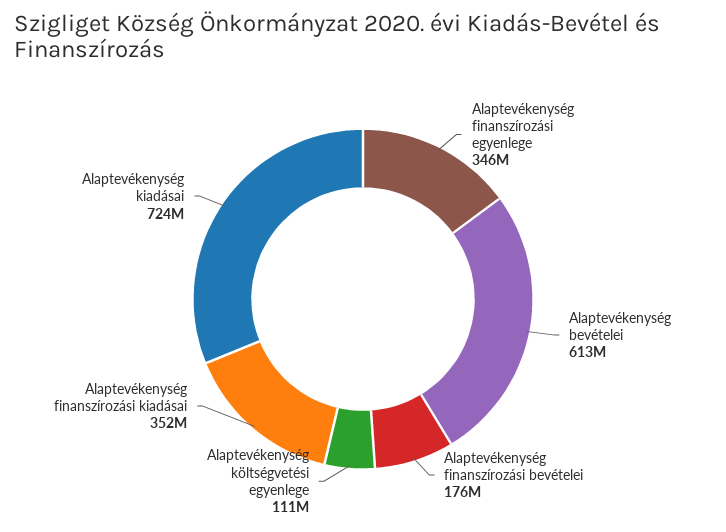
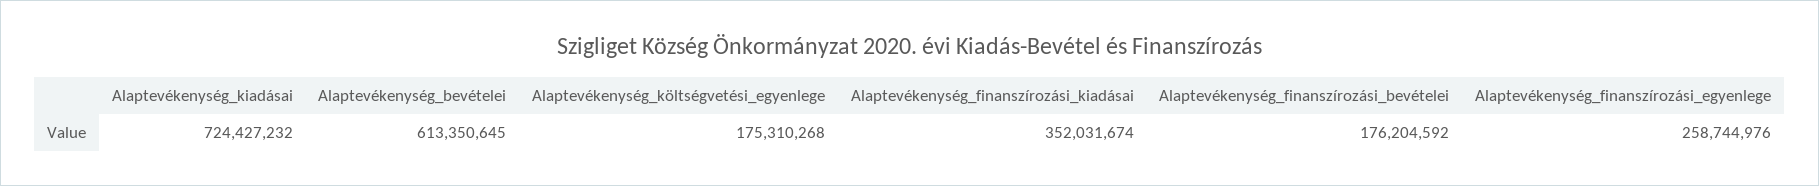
  {
-   "Alaptevékenység finanszírozási egyenlege": 346000000,
+   "Alaptevékenység finanszírozási egyenlege": 258744976,
    "Alaptevékenység bevételei": 613350645,
    "Alaptevékenység finanszírozási bevételei": 176204592,
-   "Alaptevékenység költségvetési egyenlege": 111000000,
+   "Alaptevékenység költségvetési egyenlege": 175310268,
    "Alaptevékenység finanszírozási kiadásai": 352031674,
    "Alaptevékenység kiadásai": 724427232
  }

